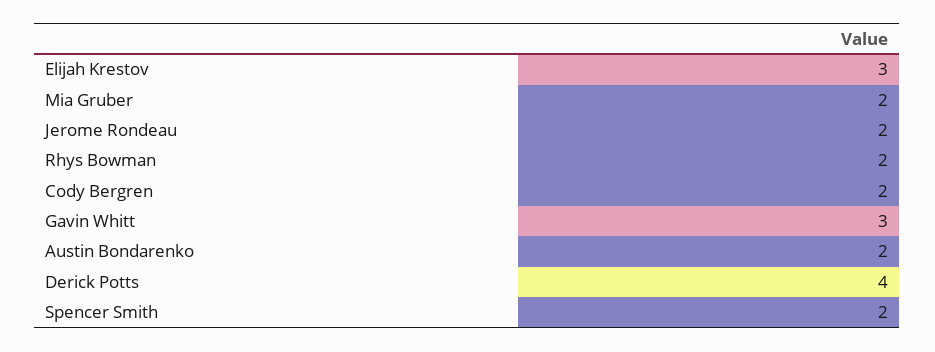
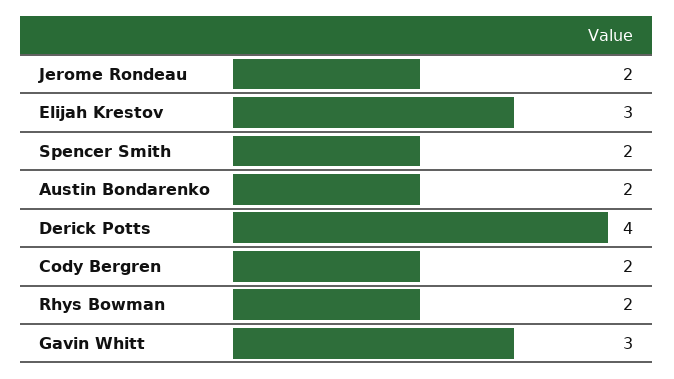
  {
    "Elijah Krestov": 3,
-   "Mia Gruber": 2,
    "Jerome Rondeau": 2,
    "Rhys Bowman": 2,
    "Cody Bergren": 2,
    "Gavin Whitt": 3,
    "Austin Bondarenko": 2,
    "Derick Potts": 4,
    "Spencer Smith": 2
  }

